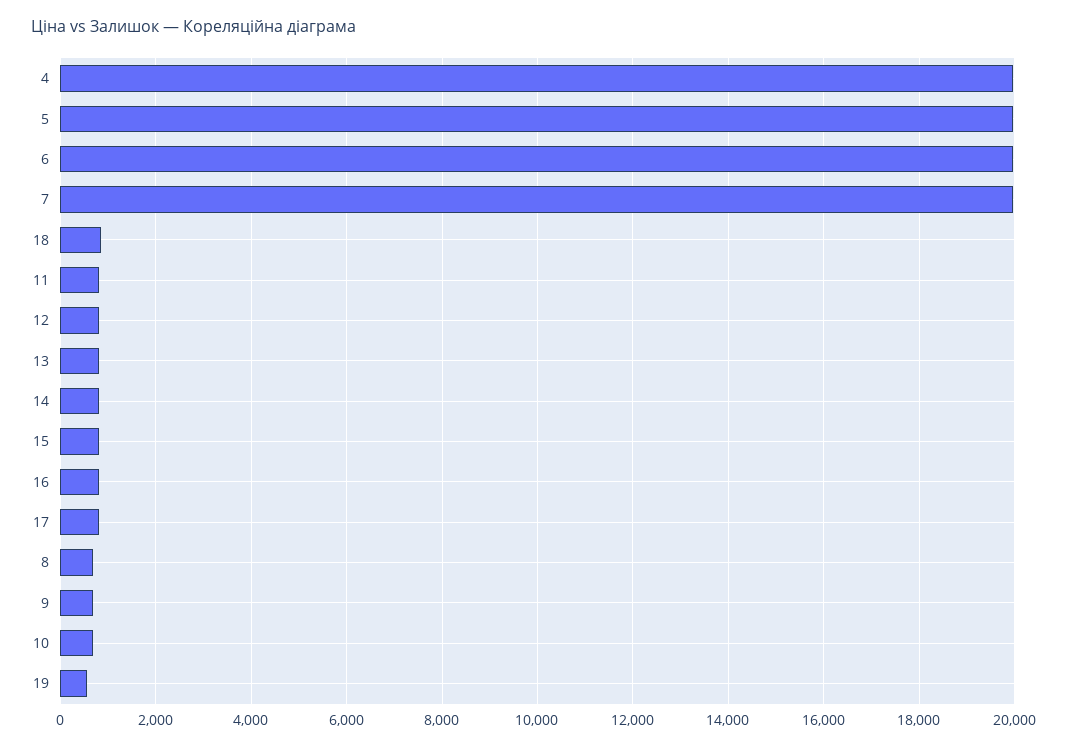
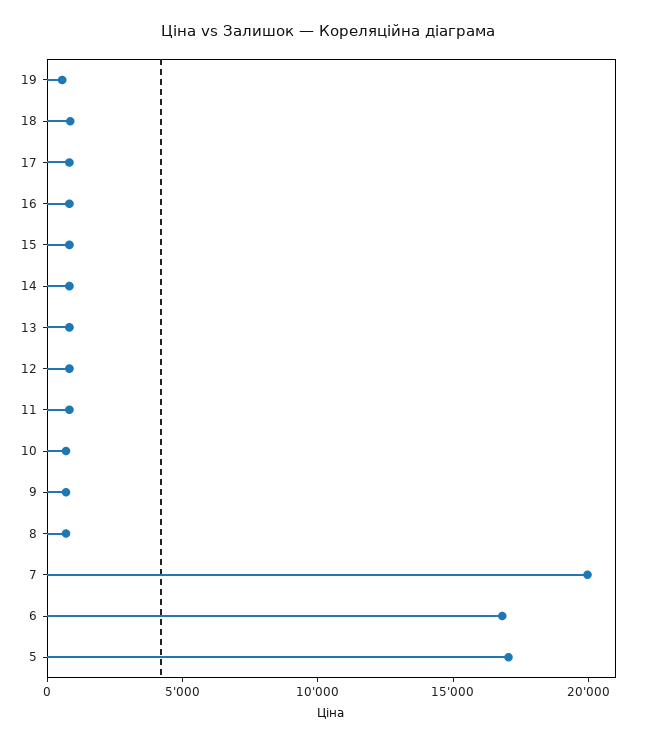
  {
-   "4": 20000,
-   "5": 20000,
+   "5": 17000,
-   "6": 20000,
+   "6": 17000,
    "7": 20000,
    "18": 800,
    "11": 800,
    "12": 800,
    "13": 800,
    "14": 800,
    "15": 800,
    "16": 800,
    "17": 800,
    "8": 600,
    "9": 600,
    "10": 600,
    "19": 600
  }

